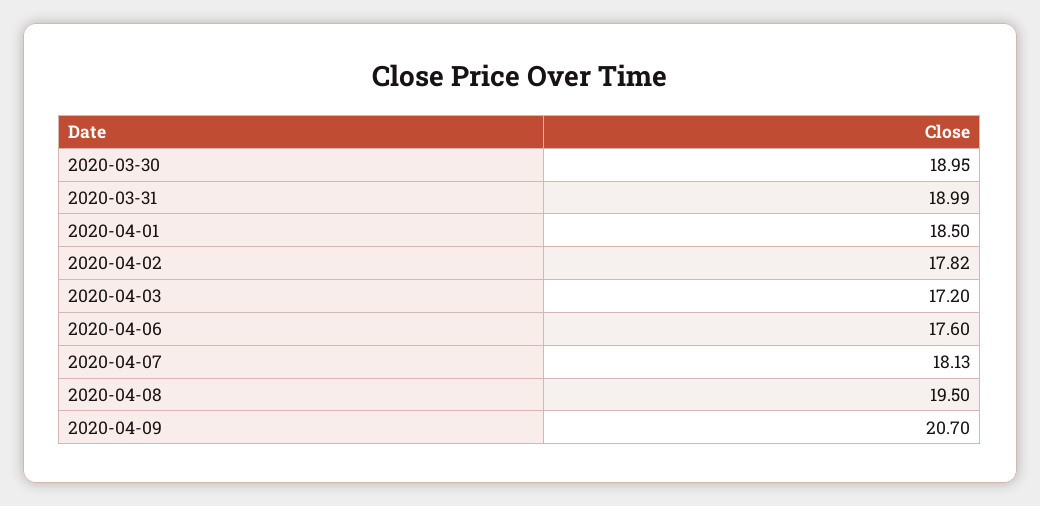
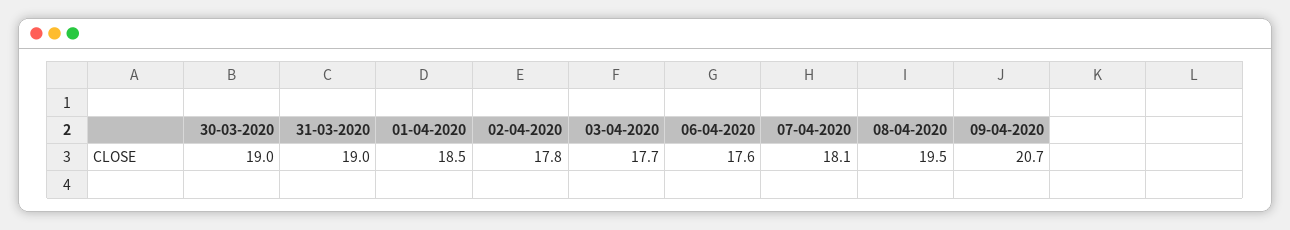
  {
    "2020-03-30": 18.95,
    "2020-03-31": 18.99,
    "2020-04-01": 18.5,
    "2020-04-02": 17.82,
-   "2020-04-03": 17.2,
+   "2020-04-03": 17.7,
    "2020-04-06": 17.6,
    "2020-04-07": 18.13,
    "2020-04-08": 19.5,
    "2020-04-09": 20.7
  }

